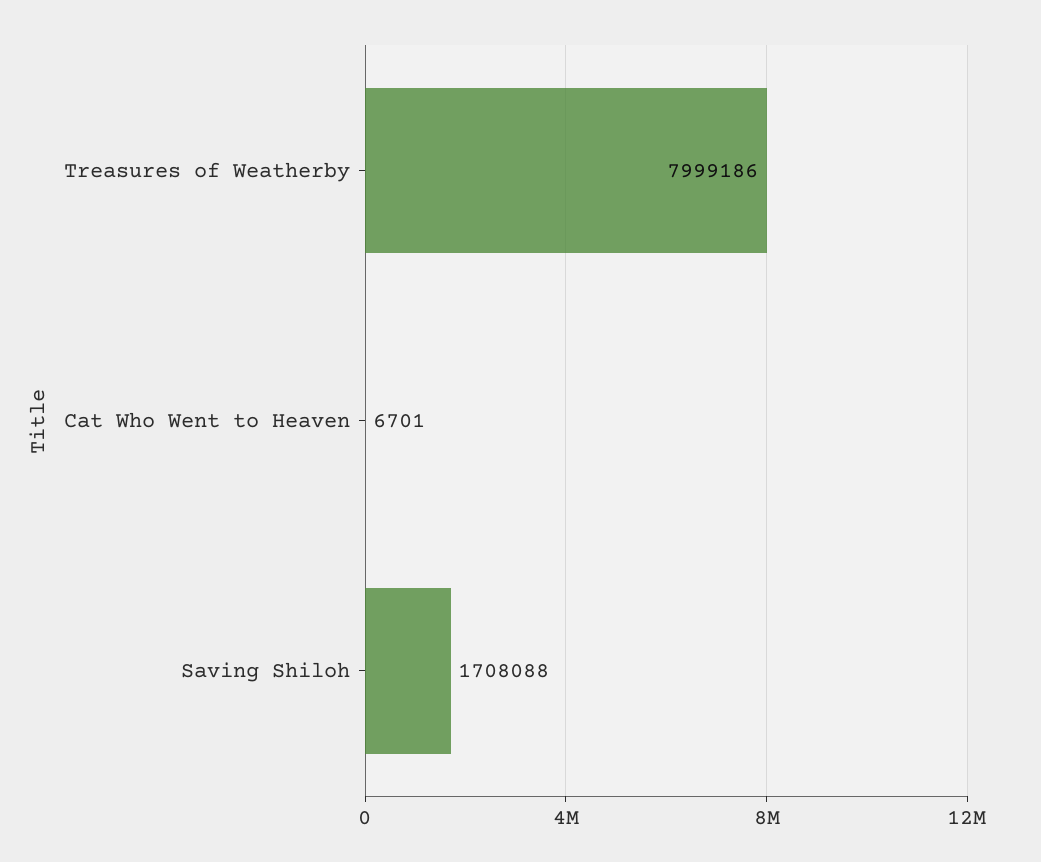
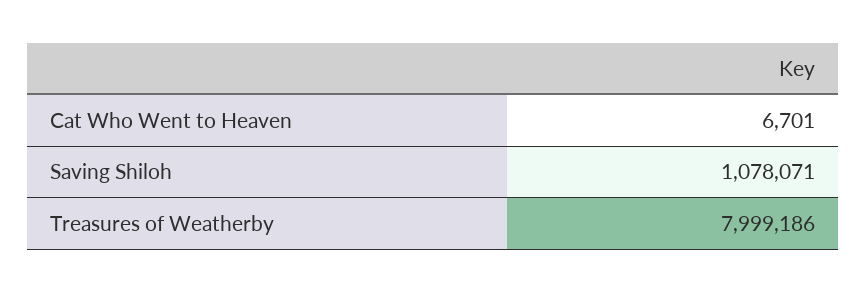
  {
    "Treasures of Weatherby": 7999186,
    "Cat Who Went to Heaven": 6701,
-   "Saving Shiloh": 1708088
+   "Saving Shiloh": 1078071
  }

